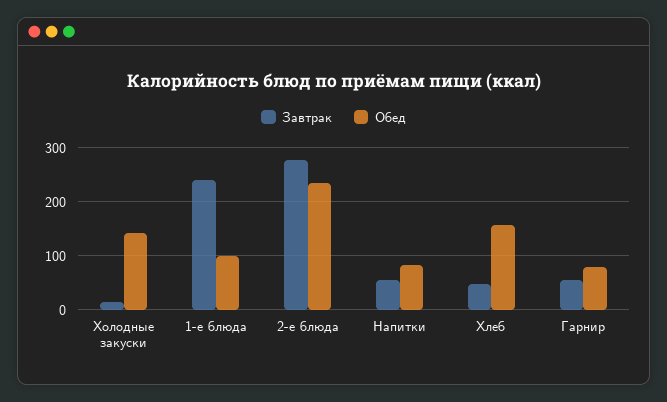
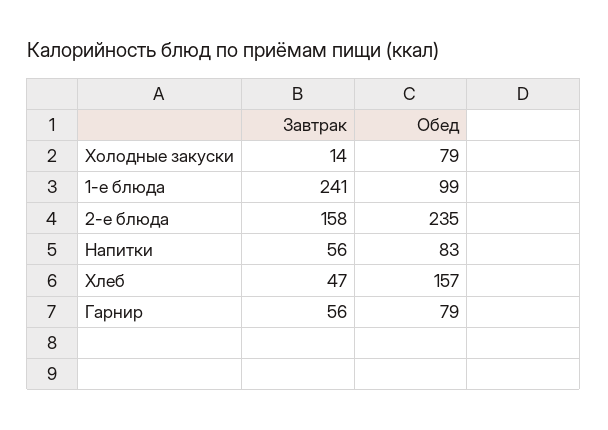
  {
    "Завтрак": {
      "Холодные закуски": 14,
      "1-е блюда": 241,
-     "2-е блюда": 280,
+     "2-е блюда": 158,
      "Напитки": 56,
      "Хлеб": 47,
      "Гарнир": 56
    },
    "Обед": {
-     "Холодные закуски": 140,
+     "Холодные закуски": 79,
      "1-е блюда": 99,
      "2-е блюда": 235,
      "Напитки": 83,
      "Хлеб": 157,
      "Гарнир": 79
    }
  }

